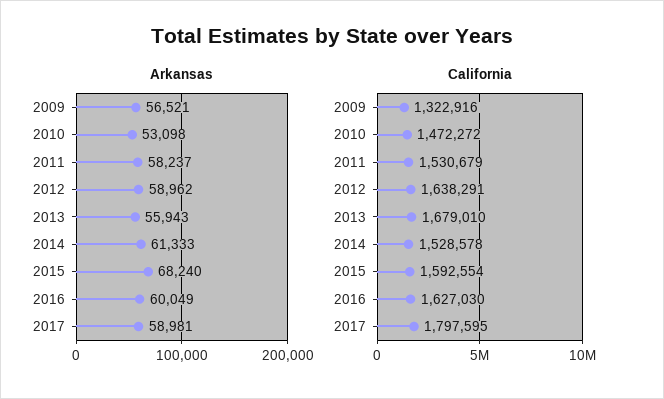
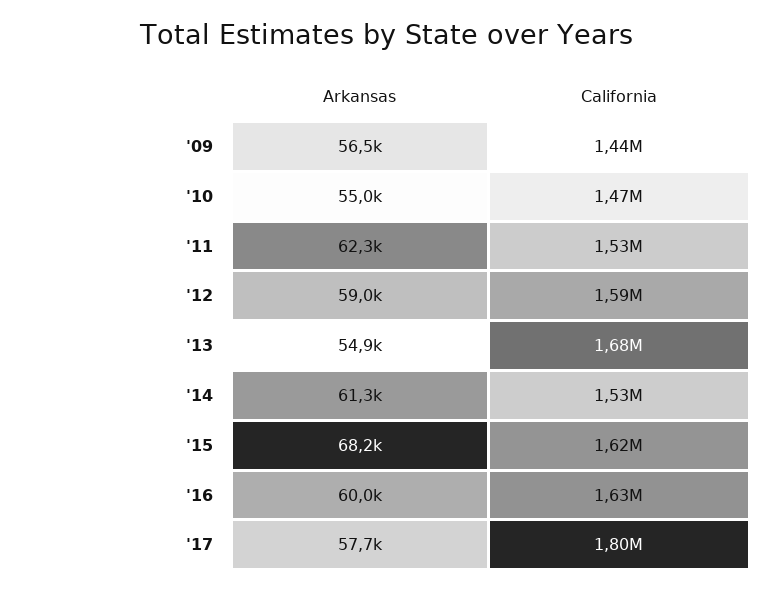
  {
    "Arkansas": {
      "2009": 56521,
-     "2010": 53098,
+     "2010": 55000,
-     "2011": 58237,
+     "2011": 62300,
      "2012": 58962,
-     "2013": 55943,
+     "2013": 54900,
      "2014": 61333,
      "2015": 68240,
      "2016": 60049,
-     "2017": 58981
+     "2017": 57700
    },
    "California": {
-     "2009": 1322916,
+     "2009": 1440000,
      "2010": 1472272,
      "2011": 1530679,
-     "2012": 1638291,
+     "2012": 1590000,
      "2013": 1679010,
      "2014": 1528578,
-     "2015": 1592554,
+     "2015": 1620000,
      "2016": 1627030,
      "2017": 1797595
    }
  }

